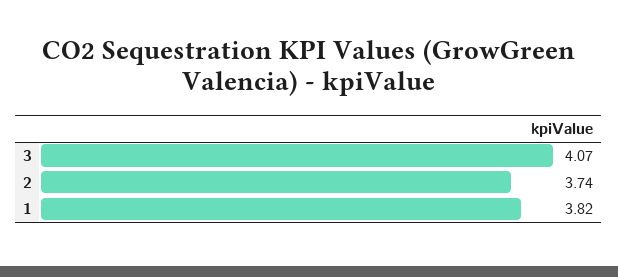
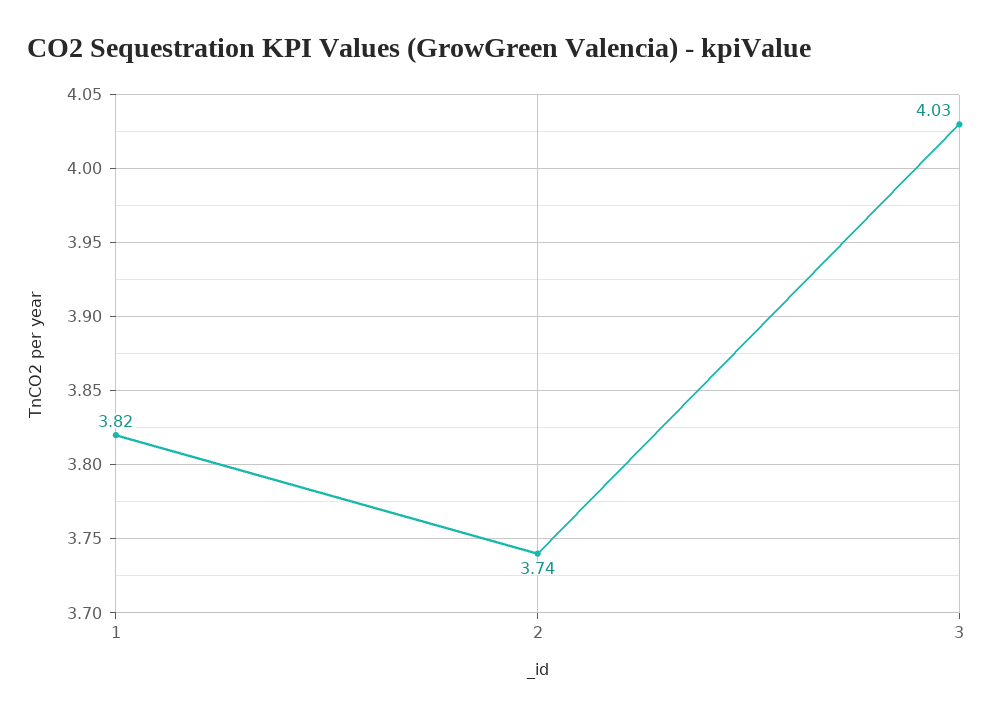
  {
-   "3": 4.07,
+   "3": 4.03,
    "2": 3.74,
    "1": 3.82
  }

